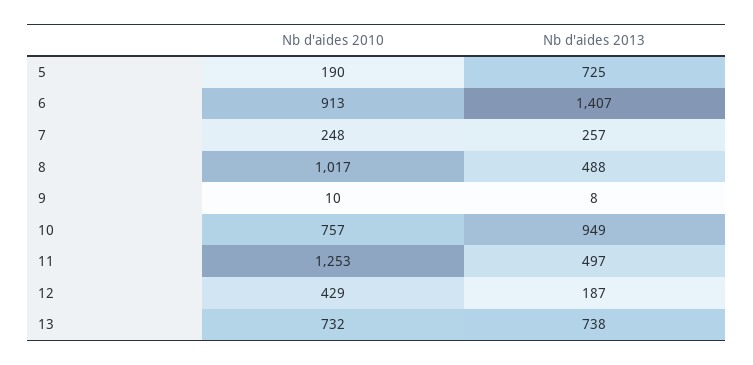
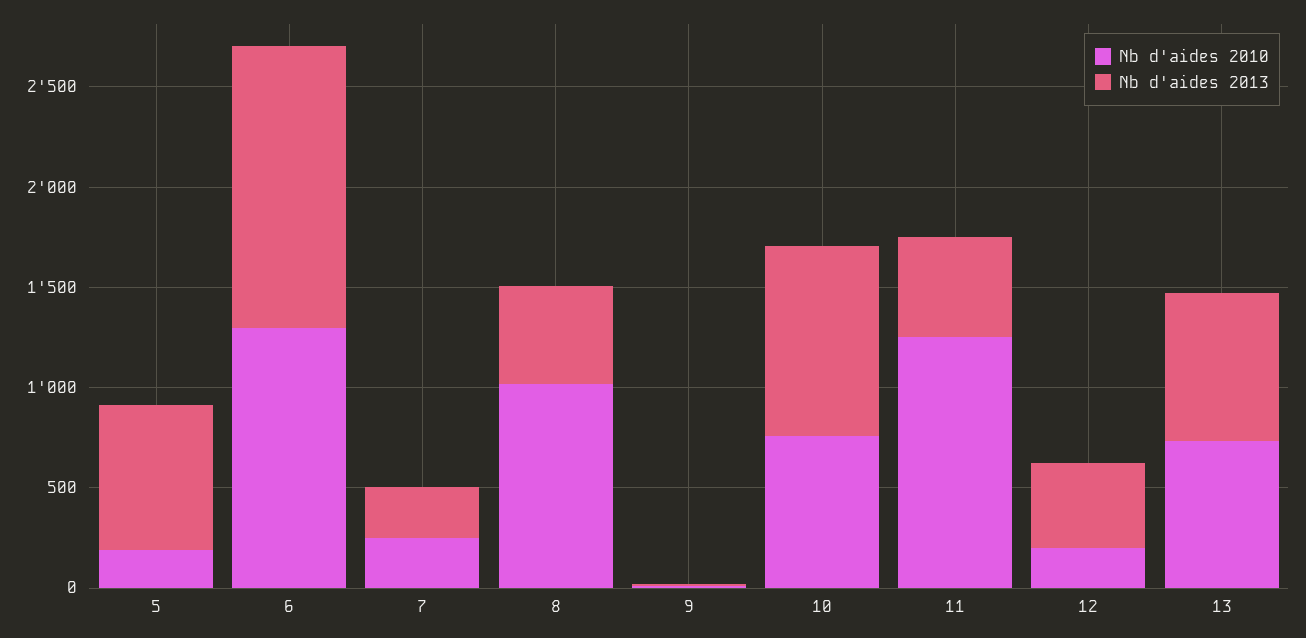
  {
    "Nb d'aides 2010": {
      "5": 190,
-     "6": 913,
+     "6": 1300,
      "7": 248,
      "8": 1017,
      "9": 10,
      "10": 757,
      "11": 1253,
-     "12": 429,
+     "12": 200,
      "13": 732
    },
    "Nb d'aides 2013": {
      "5": 725,
      "6": 1407,
      "7": 257,
      "8": 488,
      "9": 8,
      "10": 949,
      "11": 497,
-     "12": 187,
+     "12": 400,
      "13": 738
    }
  }

